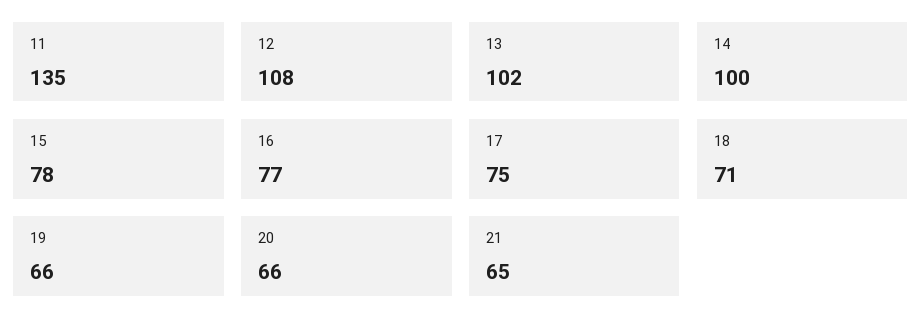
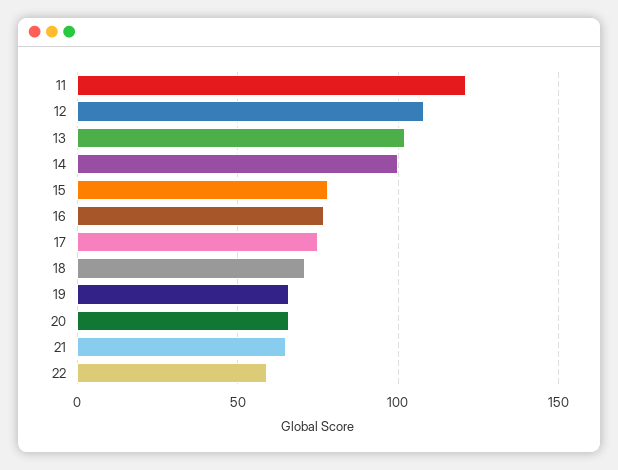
  {
-   "11": 135,
+   "11": 120,
    "12": 108,
    "13": 102,
    "14": 100,
    "15": 78,
    "16": 77,
    "17": 75,
    "18": 71,
    "19": 66,
    "20": 66,
-   "21": 65
+   "21": 65,
+   "22": 60
  }

